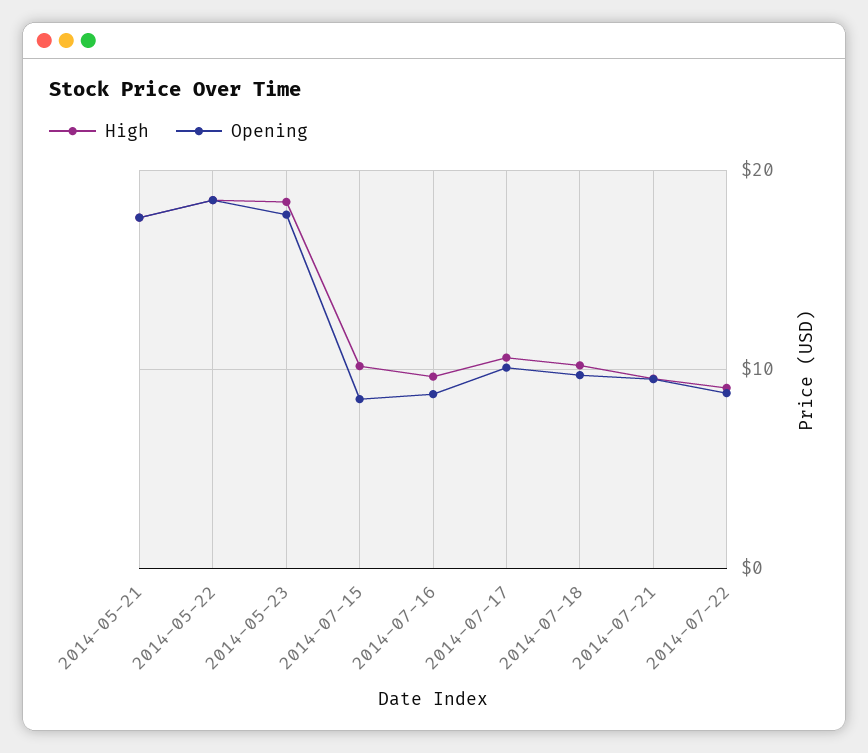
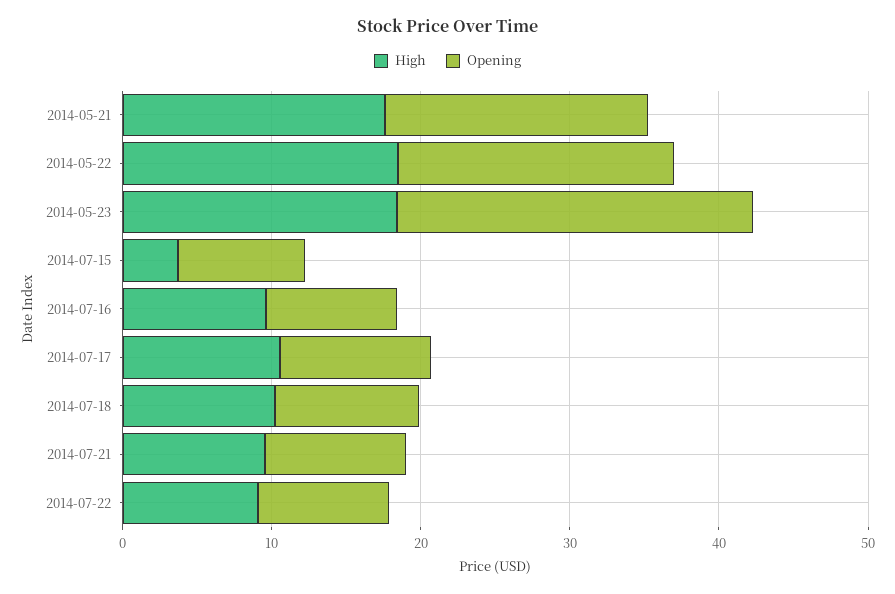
  {
    "High": {
      "2014-05-21": 18,
      "2014-05-22": 19,
      "2014-05-23": 18,
-     "2014-07-15": 10,
+     "2014-07-15": 4,
      "2014-07-16": 10,
      "2014-07-17": 11,
      "2014-07-18": 10,
      "2014-07-21": 10,
      "2014-07-22": 9
    },
    "Opening": {
      "2014-05-21": 18,
      "2014-05-22": 19,
-     "2014-05-23": 18,
+     "2014-05-23": 24,
      "2014-07-15": 9,
      "2014-07-16": 9,
      "2014-07-17": 10,
      "2014-07-18": 10,
      "2014-07-21": 10,
      "2014-07-22": 9
    }
  }

